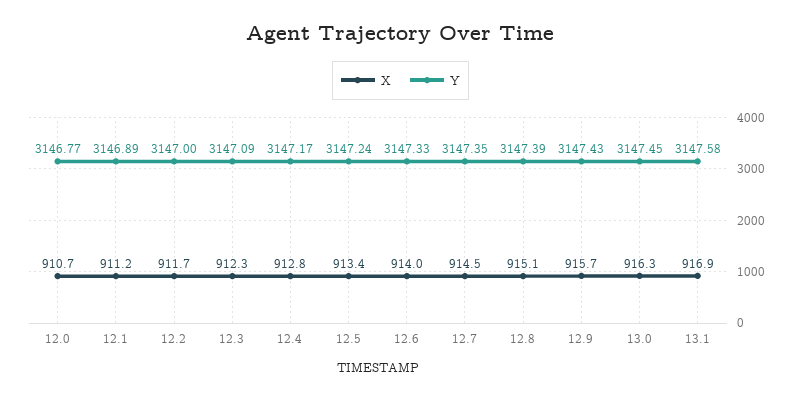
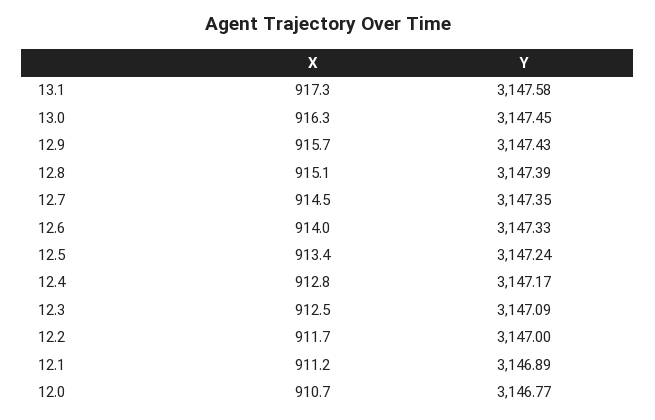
  {
    "X": {
      "12.0": 910.7,
      "12.1": 911.2,
      "12.2": 911.7,
-     "12.3": 912.3,
+     "12.3": 912.5,
      "12.4": 912.8,
      "12.5": 913.4,
      "12.6": 914,
      "12.7": 914.5,
      "12.8": 915.1,
      "12.9": 915.7,
      "13.0": 916.3,
-     "13.1": 916.9
+     "13.1": 917.3
    },
    "Y": {
      "12.0": 3146.77,
      "12.1": 3146.89,
      "12.2": 3147,
      "12.3": 3147.09,
      "12.4": 3147.17,
      "12.5": 3147.24,
      "12.6": 3147.33,
      "12.7": 3147.35,
      "12.8": 3147.39,
      "12.9": 3147.43,
      "13.0": 3147.45,
      "13.1": 3147.58
    }
  }

